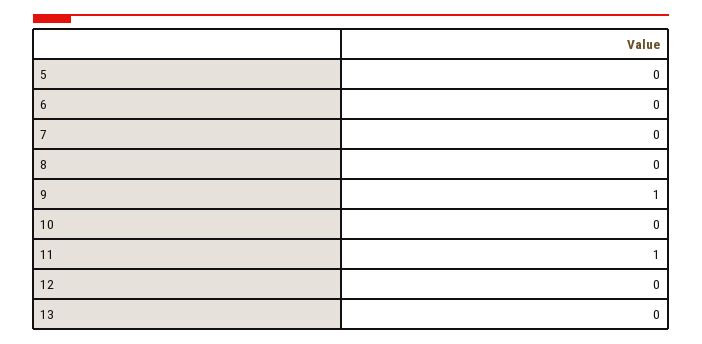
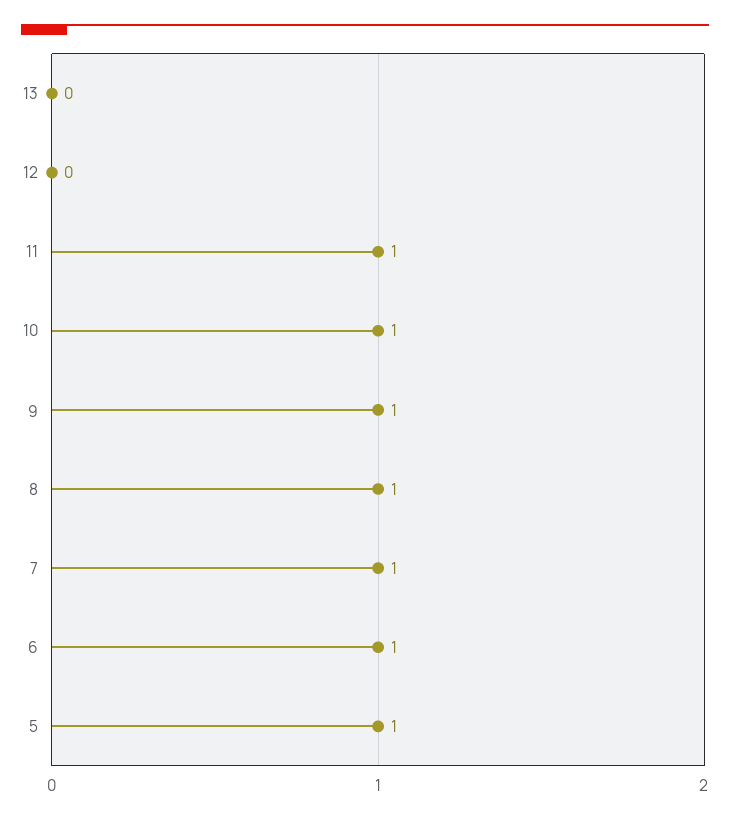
  {
-   "5": 0,
+   "5": 1,
-   "6": 0,
+   "6": 1,
-   "7": 0,
+   "7": 1,
-   "8": 0,
+   "8": 1,
    "9": 1,
-   "10": 0,
+   "10": 1,
    "11": 1,
    "12": 0,
    "13": 0
  }

